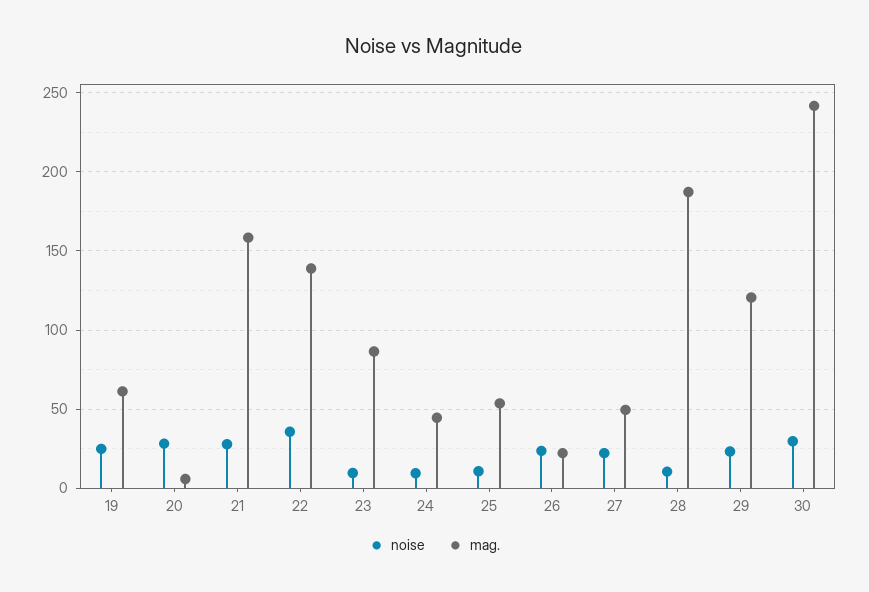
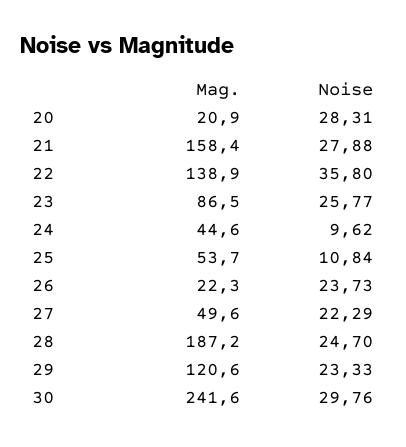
  {
    "noise": {
-     "19": 25,
      "20": 28.31,
      "21": 27.88,
      "22": 35.8,
-     "23": 10,
+     "23": 25.77,
      "24": 9.62,
      "25": 10.84,
      "26": 23.73,
      "27": 22.29,
-     "28": 10,
+     "28": 24.7,
      "29": 23.33,
      "30": 29.76
    },
    "mag.": {
-     "19": 60,
-     "20": 5,
+     "20": 20.9,
      "21": 158.4,
      "22": 138.9,
      "23": 86.5,
      "24": 44.6,
      "25": 53.7,
      "26": 22.3,
      "27": 49.6,
      "28": 187.2,
      "29": 120.6,
      "30": 241.6
    }
  }

